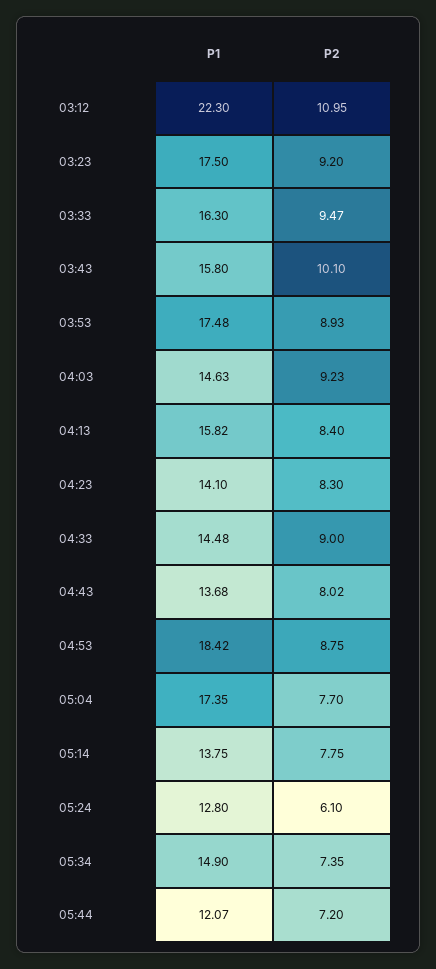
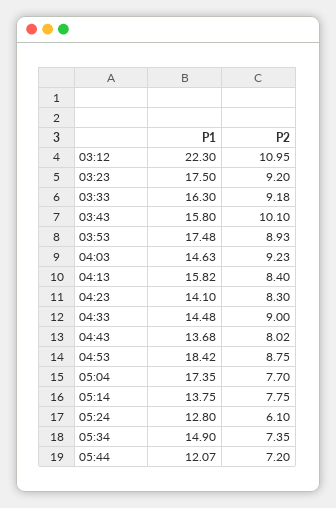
  {
    "P1": {
      "03:12": 22.3,
      "03:23": 17.5,
      "03:33": 16.3,
      "03:43": 15.8,
      "03:53": 17.48,
      "04:03": 14.63,
      "04:13": 15.82,
      "04:23": 14.1,
      "04:33": 14.48,
      "04:43": 13.68,
      "04:53": 18.42,
      "05:04": 17.35,
      "05:14": 13.75,
      "05:24": 12.8,
      "05:34": 14.9,
      "05:44": 12.07
    },
    "P2": {
      "03:12": 10.95,
      "03:23": 9.2,
-     "03:33": 9.47,
+     "03:33": 9.18,
      "03:43": 10.1,
      "03:53": 8.93,
      "04:03": 9.23,
      "04:13": 8.4,
      "04:23": 8.3,
      "04:33": 9,
      "04:43": 8.02,
      "04:53": 8.75,
      "05:04": 7.7,
      "05:14": 7.75,
      "05:24": 6.1,
      "05:34": 7.35,
      "05:44": 7.2
    }
  }

